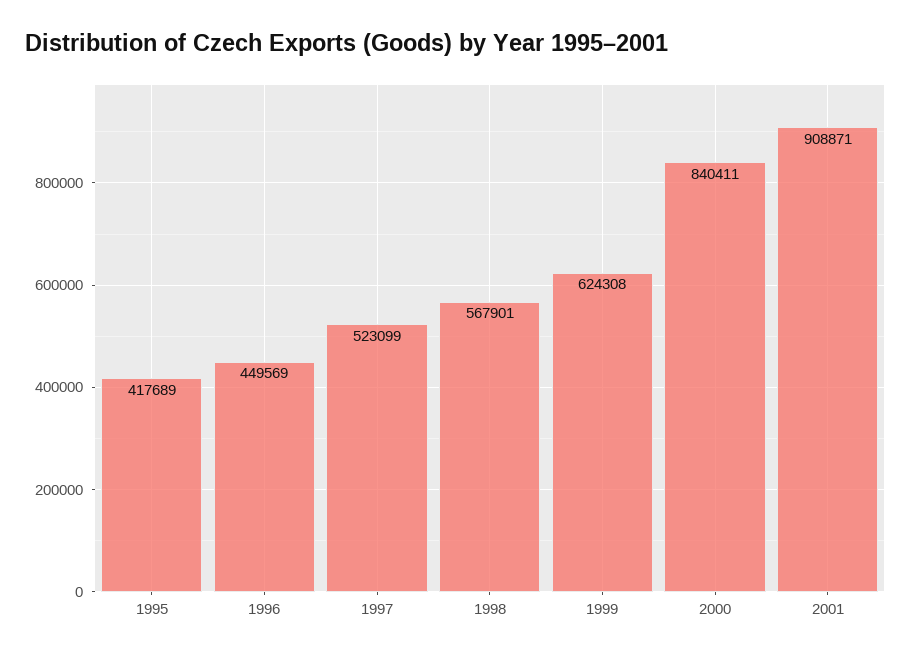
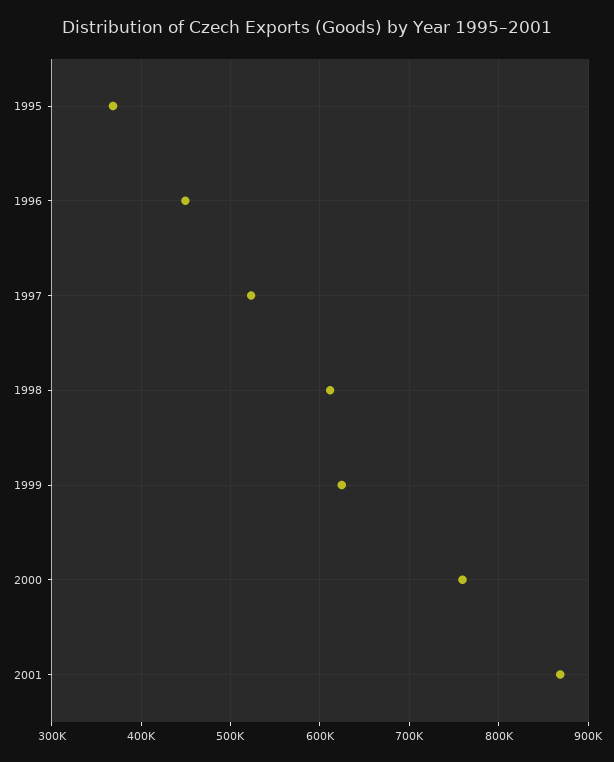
  {
-   "1995": 417689,
+   "1995": 370000,
    "1996": 449569,
    "1997": 523099,
-   "1998": 567901,
+   "1998": 610000,
    "1999": 624308,
-   "2000": 840411,
+   "2000": 760000,
-   "2001": 908871
+   "2001": 870000
  }

